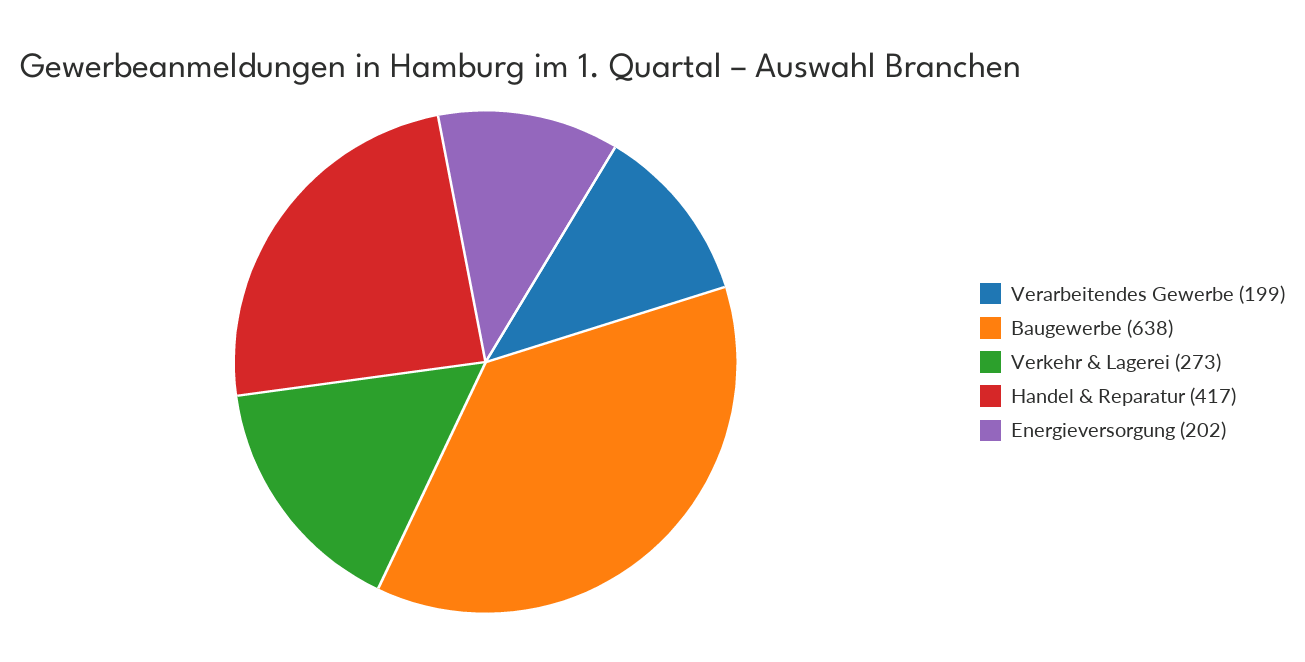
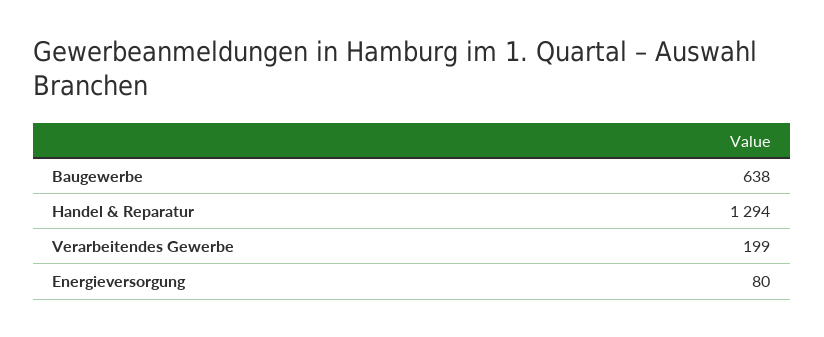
  {
    "Verarbeitendes Gewerbe": 199,
    "Baugewerbe": 638,
-   "Verkehr & Lagerei": 273,
-   "Handel & Reparatur": 417,
+   "Handel & Reparatur": 1294,
-   "Energieversorgung": 202
+   "Energieversorgung": 80
  }

